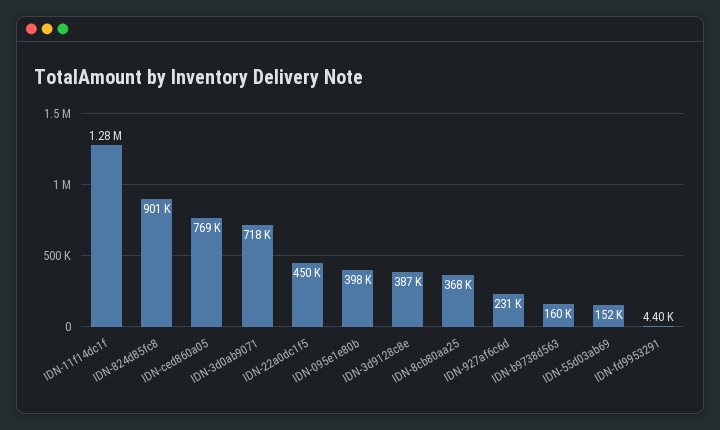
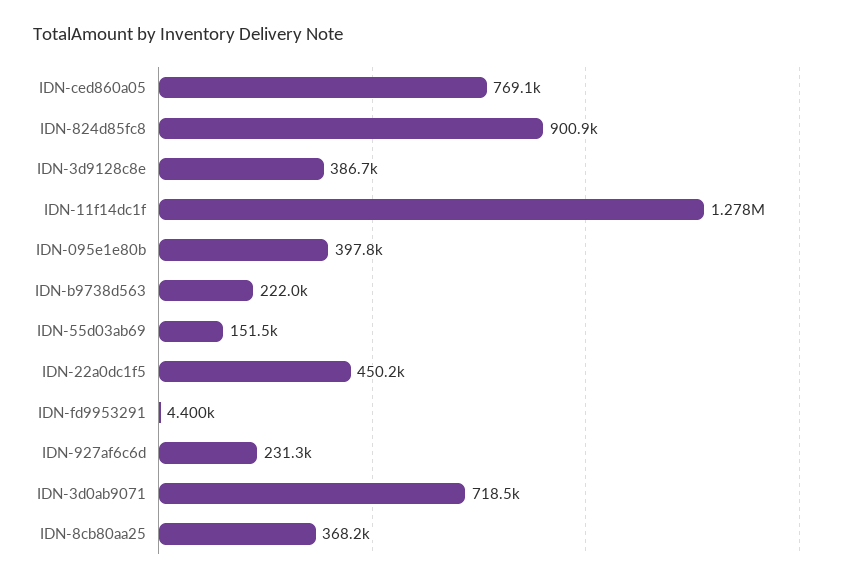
  {
    "IDN-11f14dc1f": 1278000,
    "IDN-824d85fc8": 900900,
    "IDN-ced860a05": 769100,
    "IDN-3d0ab9071": 718500,
    "IDN-22a0dc1f5": 450200,
    "IDN-095e1e80b": 397800,
    "IDN-3d9128c8e": 386700,
    "IDN-8cb80aa25": 368200,
    "IDN-927af6c6d": 231300,
-   "IDN-b9738d563": 160000,
+   "IDN-b9738d563": 222000,
    "IDN-55d03ab69": 151500,
    "IDN-fd9953291": 4400
  }

